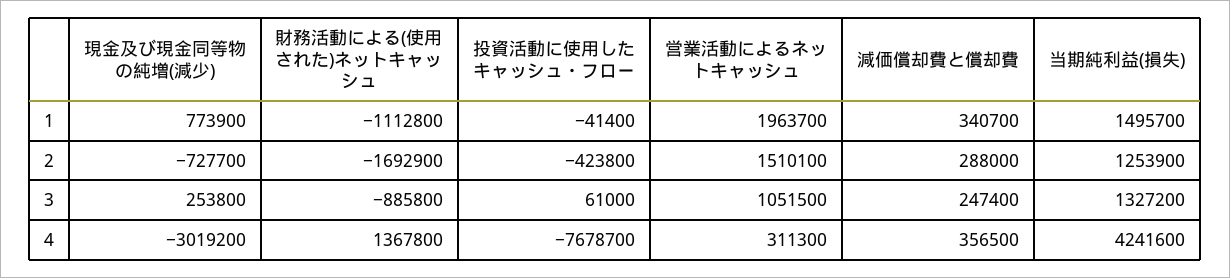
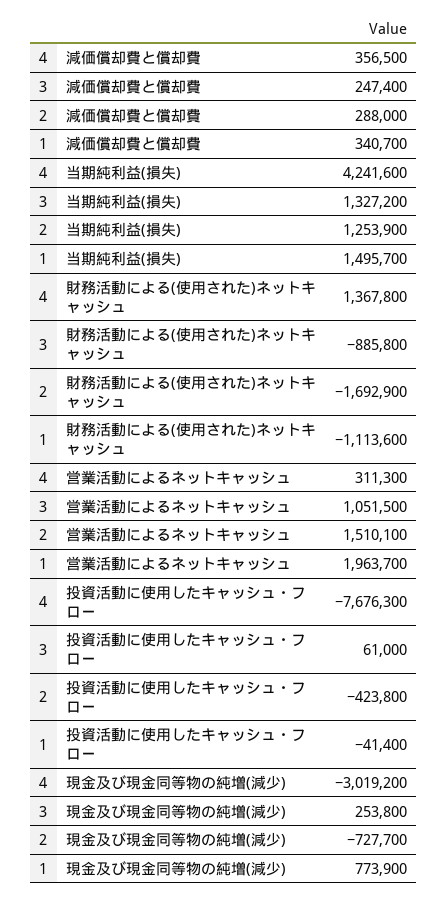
  {
    "現金及び現金同等物の純増(減少)": {
      "1": 773900,
      "2": -727700,
      "3": 253800,
      "4": -3019200
    },
    "財務活動による(使用された)ネットキャッシュ": {
-     "1": -1112800,
+     "1": -1113600,
      "2": -1692900,
      "3": -885800,
      "4": 1367800
    },
    "投資活動に使用したキャッシュ・フロー": {
      "1": -41400,
      "2": -423800,
      "3": 61000,
-     "4": -7678700
+     "4": -7676300
    },
    "営業活動によるネットキャッシュ": {
      "1": 1963700,
      "2": 1510100,
      "3": 1051500,
      "4": 311300
    },
    "減価償却費と償却費": {
      "1": 340700,
      "2": 288000,
      "3": 247400,
      "4": 356500
    },
    "当期純利益(損失)": {
      "1": 1495700,
      "2": 1253900,
      "3": 1327200,
      "4": 4241600
    }
  }

